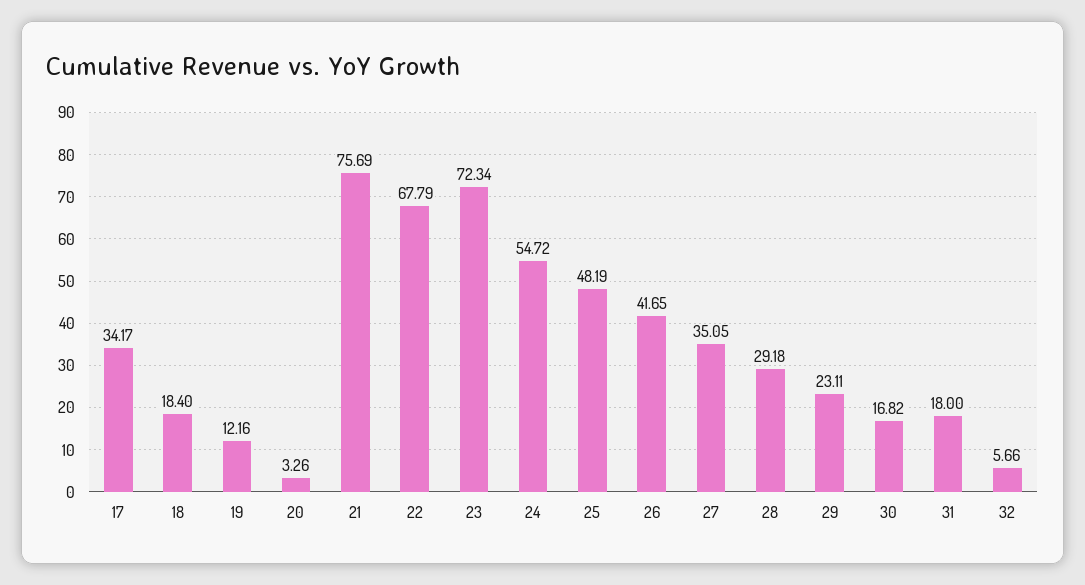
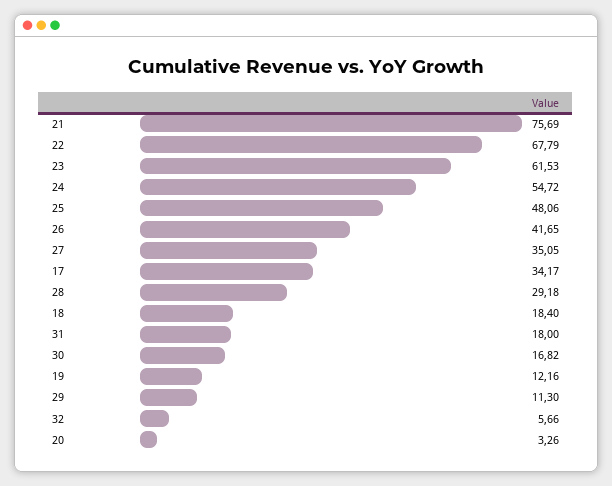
  {
    "17": 34.17,
    "18": 18.4,
    "19": 12.16,
    "20": 3.26,
    "21": 75.69,
    "22": 67.79,
-   "23": 72.34,
+   "23": 61.53,
    "24": 54.72,
-   "25": 48.19,
+   "25": 48.06,
    "26": 41.65,
    "27": 35.05,
    "28": 29.18,
-   "29": 23.11,
+   "29": 11.3,
    "30": 16.82,
    "31": 18,
    "32": 5.66
  }

